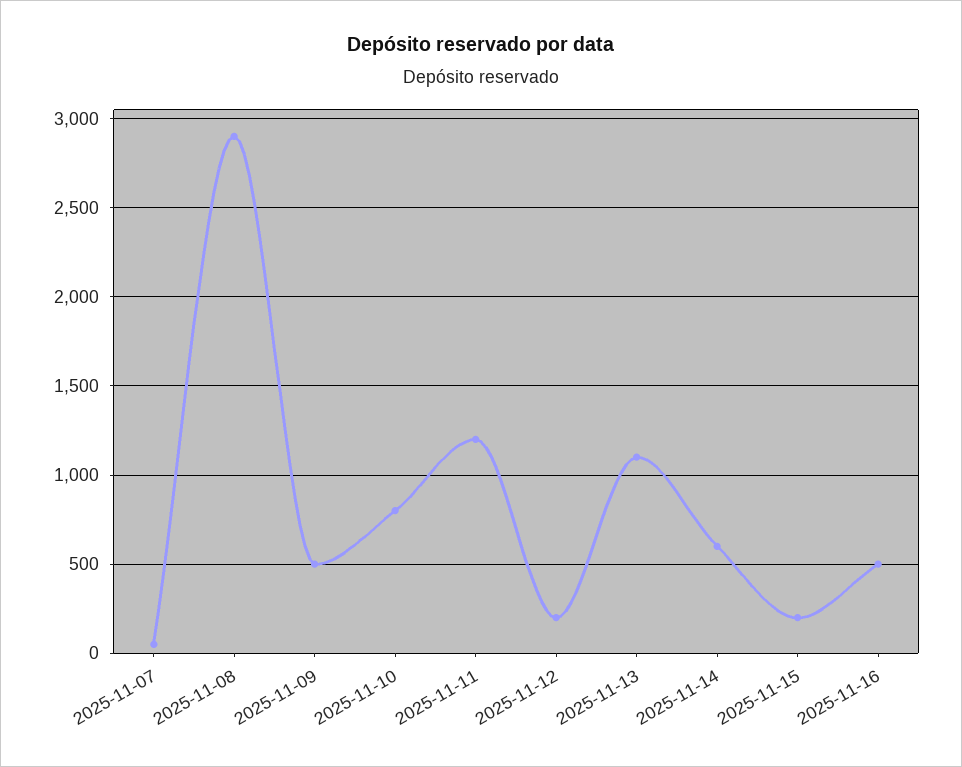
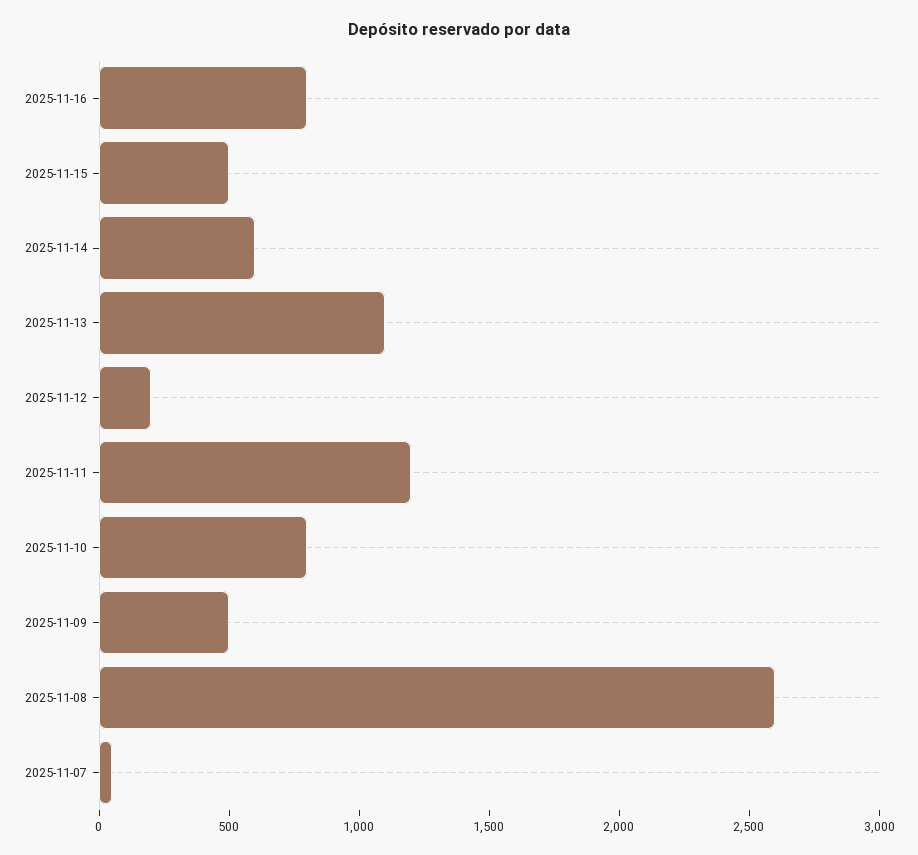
  {
    "2025-11-07": 50,
-   "2025-11-08": 2900,
+   "2025-11-08": 2600,
    "2025-11-09": 500,
    "2025-11-10": 800,
    "2025-11-11": 1200,
    "2025-11-12": 200,
    "2025-11-13": 1100,
    "2025-11-14": 600,
-   "2025-11-15": 200,
+   "2025-11-15": 500,
-   "2025-11-16": 500
+   "2025-11-16": 800
  }

